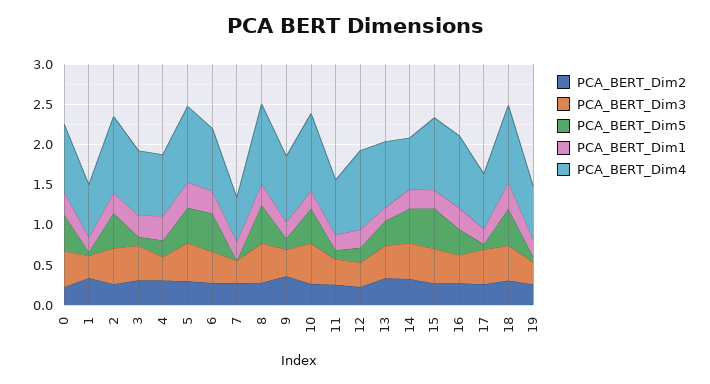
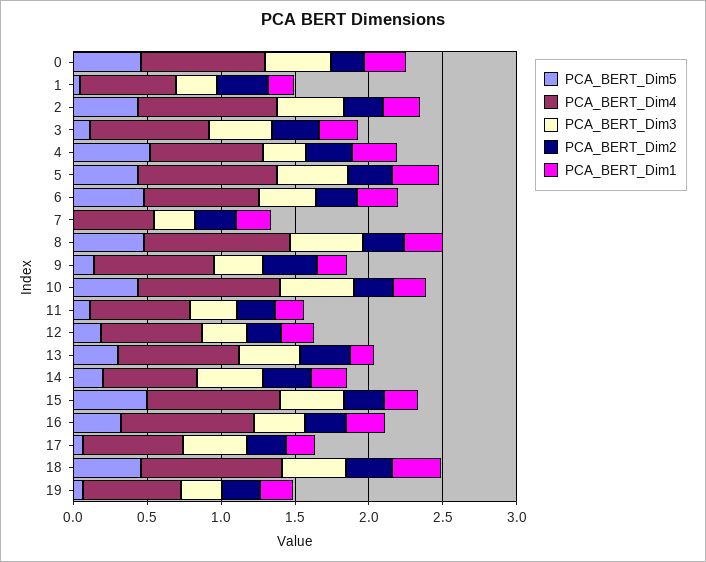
  {
    "PCA_BERT_Dim2": {
      "0": 0.2,
      "1": 0.3,
      "2": 0.3,
      "3": 0.3,
      "4": 0.3,
      "5": 0.3,
      "6": 0.3,
      "7": 0.3,
      "8": 0.3,
      "9": 0.4,
      "10": 0.3,
      "11": 0.3,
      "12": 0.2,
      "13": 0.3,
      "14": 0.3,
      "15": 0.3,
      "16": 0.3,
      "17": 0.3,
      "18": 0.3,
      "19": 0.3
    },
    "PCA_BERT_Dim3": {
      "0": 0.4,
      "1": 0.3,
      "2": 0.4,
      "3": 0.4,
      "4": 0.3,
      "5": 0.5,
      "6": 0.4,
      "7": 0.3,
      "8": 0.5,
      "9": 0.3,
      "10": 0.5,
      "11": 0.3,
      "12": 0.3,
      "13": 0.4,
      "14": 0.4,
      "15": 0.4,
      "16": 0.3,
      "17": 0.4,
      "18": 0.4,
      "19": 0.3
    },
    "PCA_BERT_Dim5": {
      "0": 0.5,
      "1": 0,
      "2": 0.4,
      "3": 0.1,
-     "4": 0.2,
+     "4": 0.5,
      "5": 0.4,
      "6": 0.5,
      "7": 0,
      "8": 0.5,
      "9": 0.1,
      "10": 0.4,
      "11": 0.1,
      "12": 0.2,
      "13": 0.3,
-     "14": 0.4,
+     "14": 0.2,
      "15": 0.5,
      "16": 0.3,
      "17": 0.1,
      "18": 0.5,
      "19": 0.1
    },
    "PCA_BERT_Dim1": {
      "0": 0.3,
      "1": 0.2,
      "2": 0.3,
      "3": 0.3,
      "4": 0.3,
      "5": 0.3,
      "6": 0.3,
      "7": 0.2,
      "8": 0.3,
      "9": 0.2,
      "10": 0.2,
      "11": 0.2,
      "12": 0.2,
      "13": 0.2,
      "14": 0.2,
      "15": 0.2,
      "16": 0.3,
      "17": 0.2,
      "18": 0.3,
      "19": 0.2
    },
    "PCA_BERT_Dim4": {
      "0": 0.8,
      "1": 0.6,
      "2": 0.9,
      "3": 0.8,
      "4": 0.8,
      "5": 0.9,
      "6": 0.8,
      "7": 0.5,
      "8": 1,
      "9": 0.8,
      "10": 1,
      "11": 0.7,
-     "12": 1,
+     "12": 0.7,
      "13": 0.8,
      "14": 0.6,
      "15": 0.9,
      "16": 0.9,
      "17": 0.7,
      "18": 1,
      "19": 0.7
    }
  }

